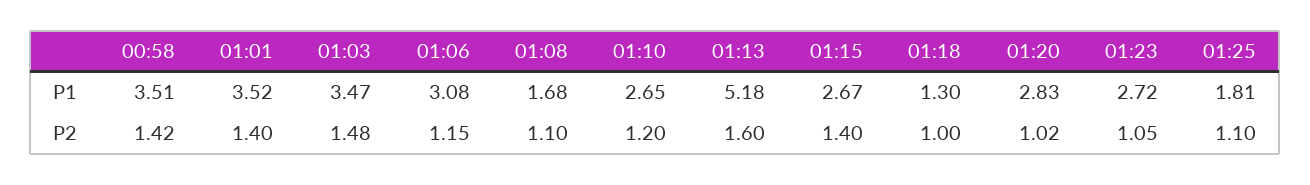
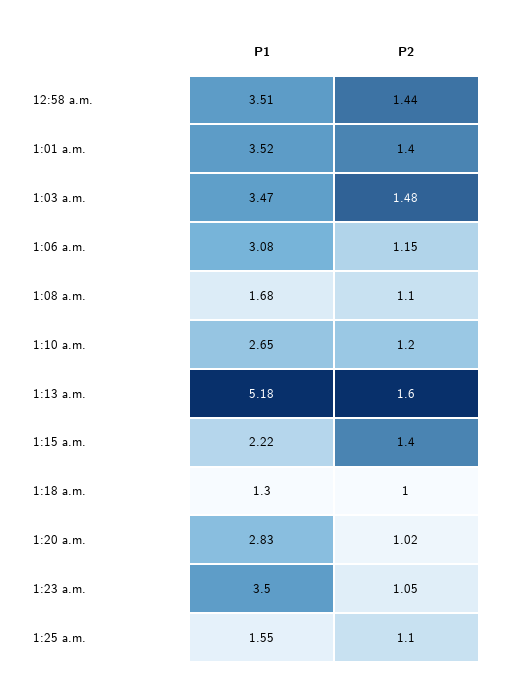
  {
    "00:58": {
      "P1": 3.51,
-     "P2": 1.42
+     "P2": 1.44
    },
    "01:01": {
      "P1": 3.52,
      "P2": 1.4
    },
    "01:03": {
      "P1": 3.47,
      "P2": 1.48
    },
    "01:06": {
      "P1": 3.08,
      "P2": 1.15
    },
    "01:08": {
      "P1": 1.68,
      "P2": 1.1
    },
    "01:10": {
      "P1": 2.65,
      "P2": 1.2
    },
    "01:13": {
      "P1": 5.18,
      "P2": 1.6
    },
    "01:15": {
-     "P1": 2.67,
+     "P1": 2.22,
      "P2": 1.4
    },
    "01:18": {
      "P1": 1.3,
      "P2": 1
    },
    "01:20": {
      "P1": 2.83,
      "P2": 1.02
    },
    "01:23": {
-     "P1": 2.72,
+     "P1": 3.5,
      "P2": 1.05
    },
    "01:25": {
-     "P1": 1.81,
+     "P1": 1.55,
      "P2": 1.1
    }
  }

